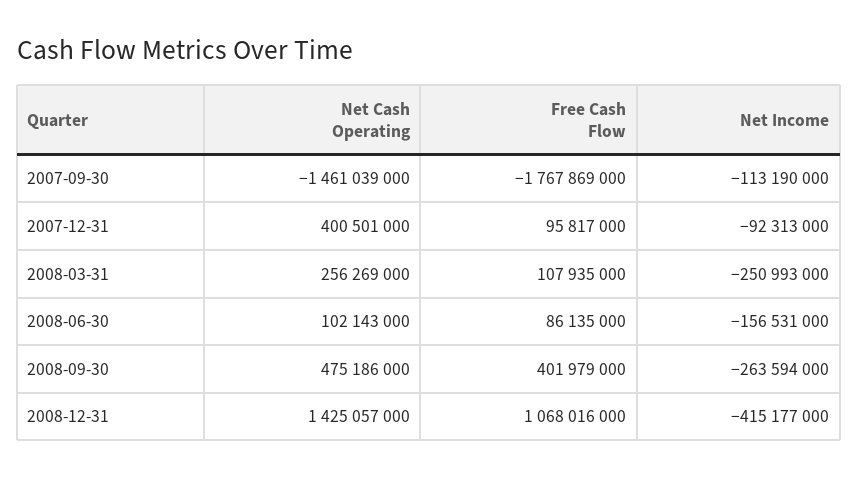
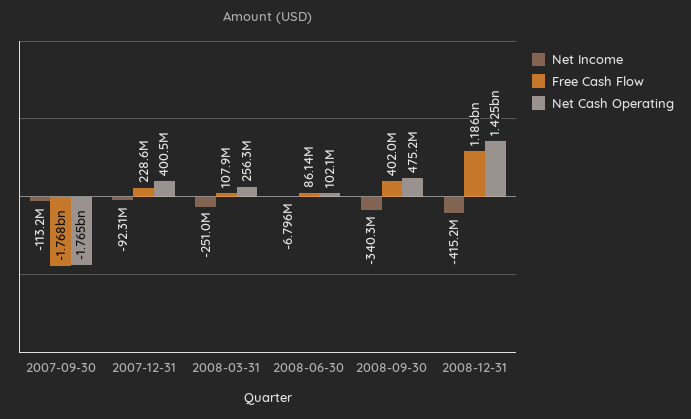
  {
    "Net Cash Operating": {
-     "2007-09-30": -1461039000,
+     "2007-09-30": -1765000000,
      "2007-12-31": 400501000,
      "2008-03-31": 256269000,
      "2008-06-30": 102143000,
      "2008-09-30": 475186000,
      "2008-12-31": 1425057000
    },
    "Free Cash Flow": {
      "2007-09-30": -1767869000,
-     "2007-12-31": 95817000,
+     "2007-12-31": 228600000,
      "2008-03-31": 107935000,
      "2008-06-30": 86135000,
      "2008-09-30": 401979000,
-     "2008-12-31": 1068016000
+     "2008-12-31": 1186000000
    },
    "Net Income": {
      "2007-09-30": -113190000,
      "2007-12-31": -92313000,
      "2008-03-31": -250993000,
-     "2008-06-30": -156531000,
+     "2008-06-30": -6796000,
-     "2008-09-30": -263594000,
+     "2008-09-30": -340300000,
      "2008-12-31": -415177000
    }
  }

